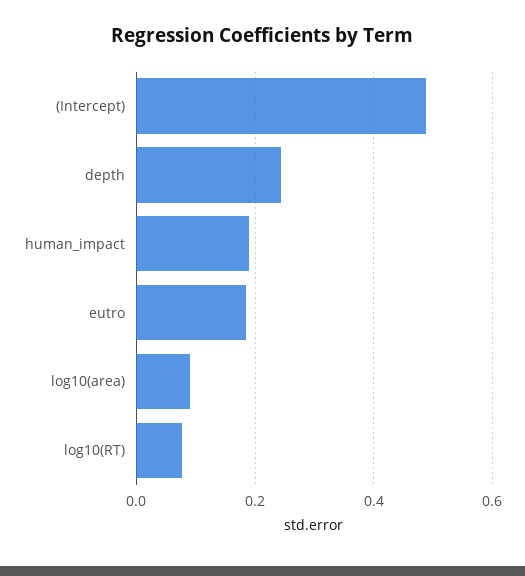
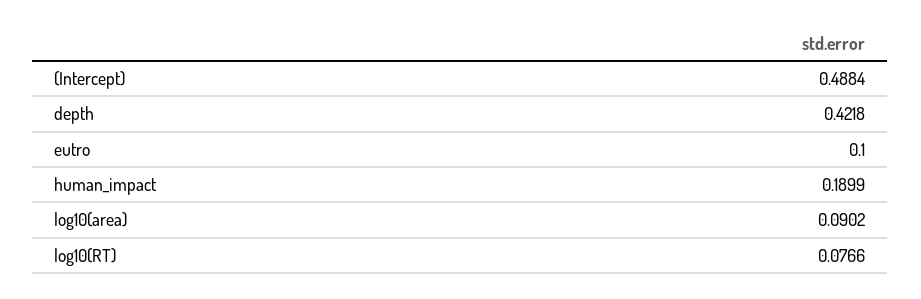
  {
    "(Intercept)": 0.4884,
-   "depth": 0.24,
+   "depth": 0.4218,
    "human_impact": 0.1899,
-   "eutro": 0.18,
+   "eutro": 0.1,
    "log10(area)": 0.0902,
    "log10(RT)": 0.0766
  }

